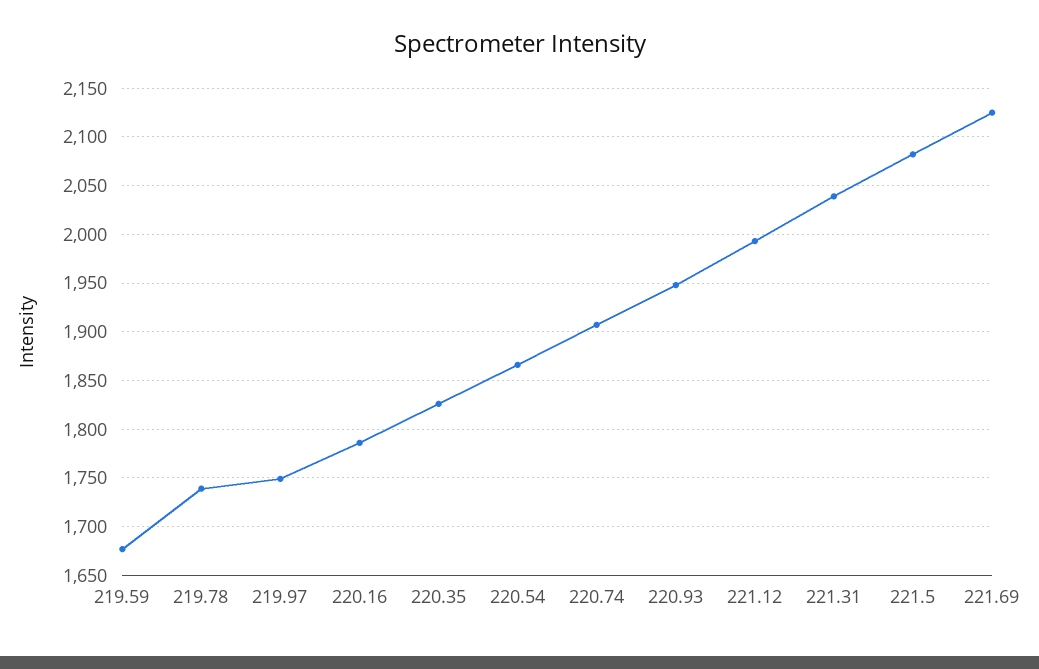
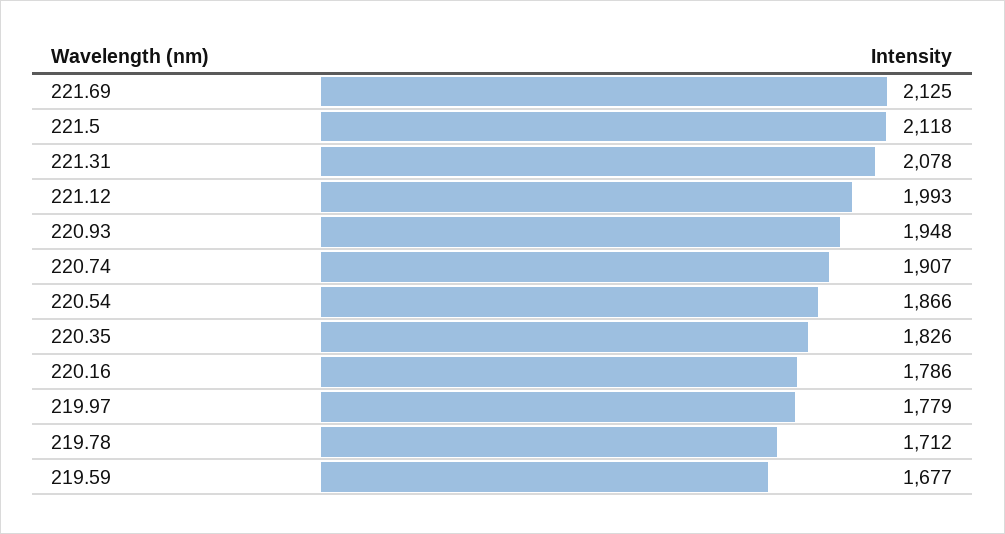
  {
    "219.59": 1677,
-   "219.78": 1740,
+   "219.78": 1712,
-   "219.97": 1750,
+   "219.97": 1779,
    "220.16": 1786,
    "220.35": 1826,
    "220.54": 1866,
    "220.74": 1907,
    "220.93": 1948,
    "221.12": 1993,
-   "221.31": 2040,
+   "221.31": 2078,
-   "221.5": 2080,
+   "221.5": 2118,
    "221.69": 2125
  }

